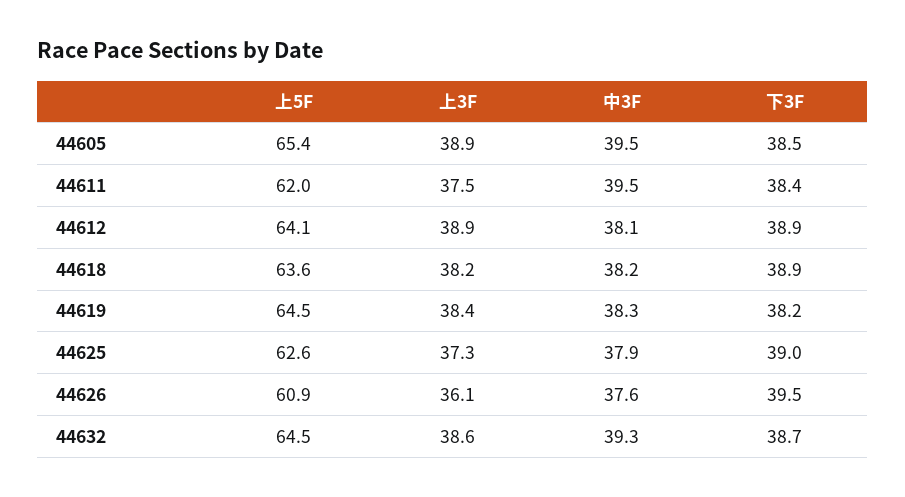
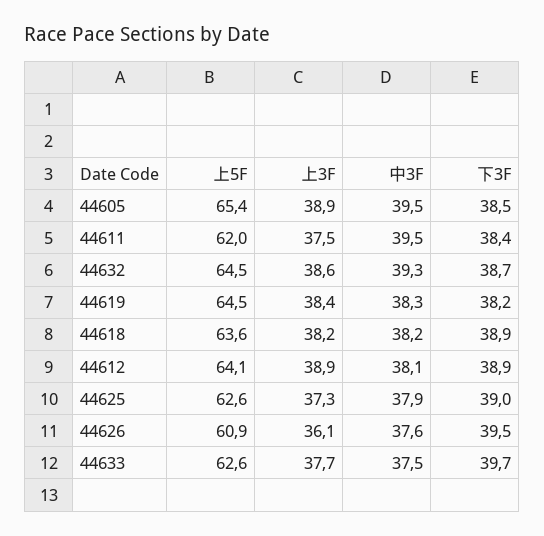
  {
    "上5F": {
      "44605": 65.4,
      "44611": 62,
      "44612": 64.1,
      "44618": 63.6,
      "44619": 64.5,
      "44625": 62.6,
      "44626": 60.9,
-     "44632": 64.5
+     "44632": 64.5,
+     "44633": 62.6
    },
    "上3F": {
      "44605": 38.9,
      "44611": 37.5,
      "44612": 38.9,
      "44618": 38.2,
      "44619": 38.4,
      "44625": 37.3,
      "44626": 36.1,
-     "44632": 38.6
+     "44632": 38.6,
+     "44633": 37.7
    },
    "中3F": {
      "44605": 39.5,
      "44611": 39.5,
      "44612": 38.1,
      "44618": 38.2,
      "44619": 38.3,
      "44625": 37.9,
      "44626": 37.6,
-     "44632": 39.3
+     "44632": 39.3,
+     "44633": 37.5
    },
    "下3F": {
      "44605": 38.5,
      "44611": 38.4,
      "44612": 38.9,
      "44618": 38.9,
      "44619": 38.2,
      "44625": 39,
      "44626": 39.5,
-     "44632": 38.7
+     "44632": 38.7,
+     "44633": 39.7
    }
  }

